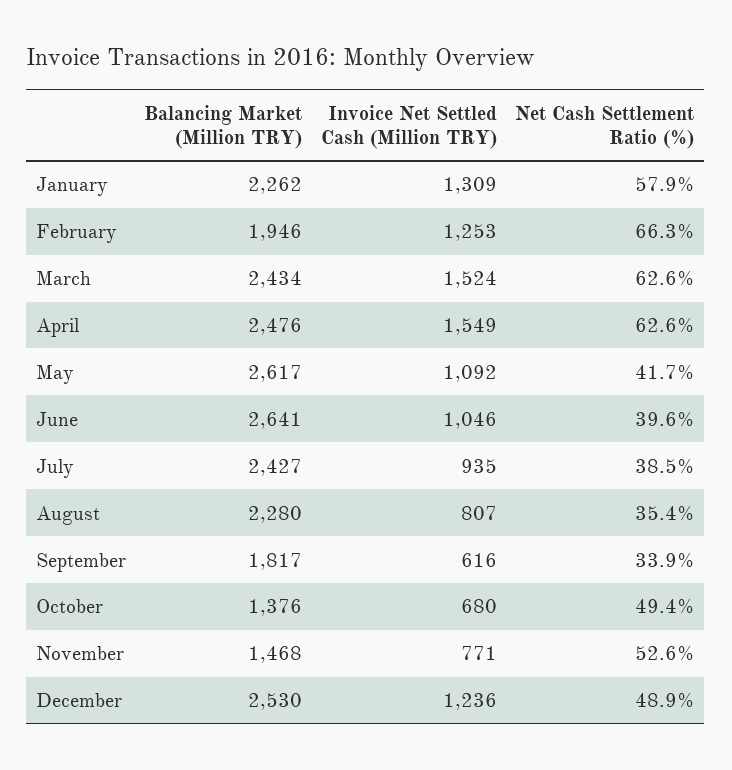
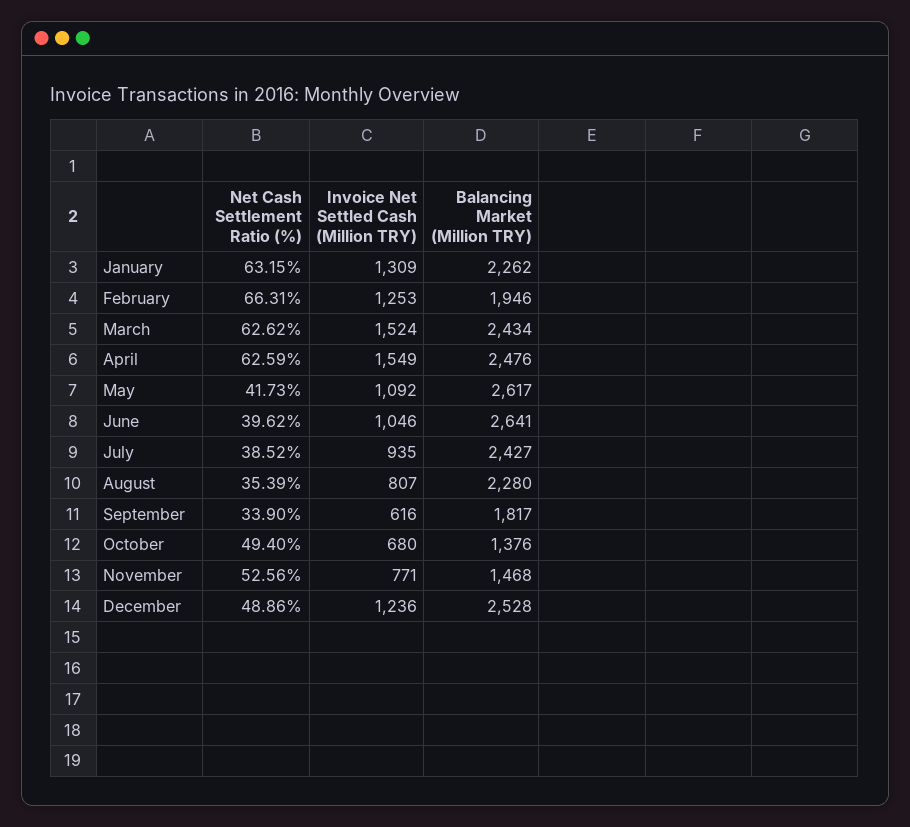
  {
    "Balancing Market (Million TRY)": {
      "January": 2262,
      "February": 1946,
      "March": 2434,
      "April": 2476,
      "May": 2617,
      "June": 2641,
      "July": 2427,
      "August": 2280,
      "September": 1817,
      "October": 1376,
      "November": 1468,
-     "December": 2530
+     "December": 2528
    },
    "Invoice Net Settled Cash (Million TRY)": {
      "January": 1309,
      "February": 1253,
      "March": 1524,
      "April": 1549,
      "May": 1092,
      "June": 1046,
      "July": 935,
      "August": 807,
      "September": 616,
      "October": 680,
      "November": 771,
      "December": 1236
    },
    "Net Cash Settlement Ratio (%)": {
-     "January": 57.9,
+     "January": 63.15,
      "February": 66.31,
      "March": 62.62,
      "April": 62.59,
      "May": 41.73,
      "June": 39.62,
      "July": 38.52,
      "August": 35.39,
      "September": 33.9,
      "October": 49.4,
      "November": 52.56,
      "December": 48.86
    }
  }

